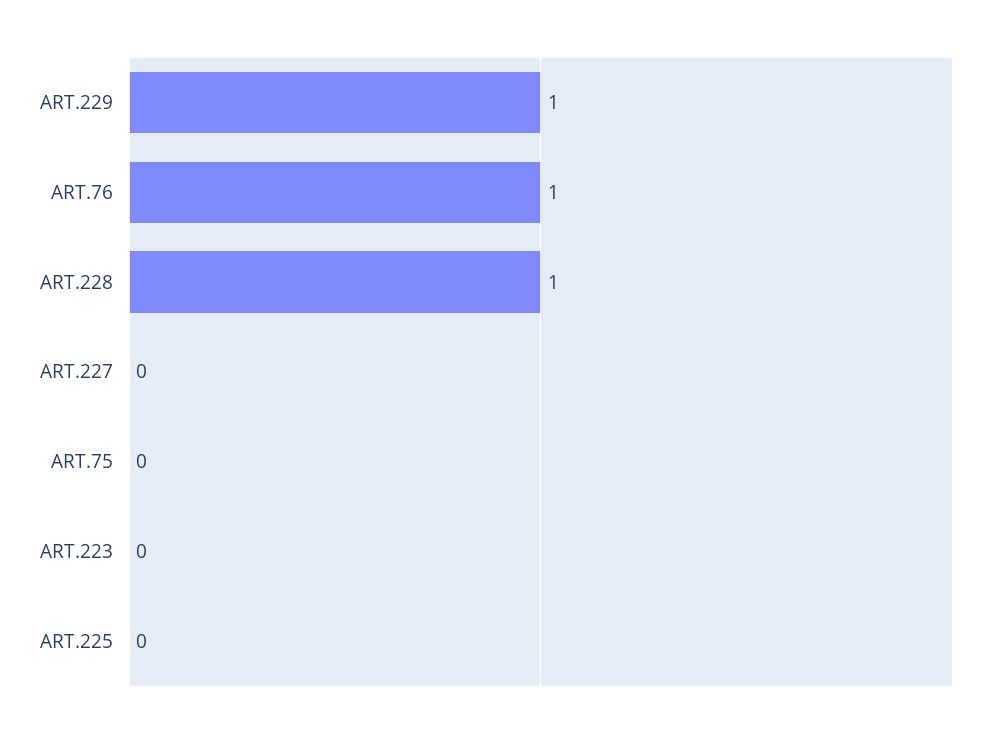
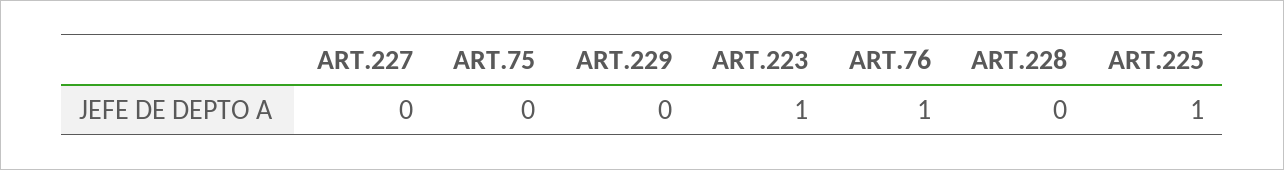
  {
-   "ART.229": 1,
+   "ART.229": 0,
    "ART.76": 1,
-   "ART.228": 1,
+   "ART.228": 0,
    "ART.227": 0,
    "ART.75": 0,
-   "ART.223": 0,
+   "ART.223": 1,
-   "ART.225": 0
+   "ART.225": 1
  }

